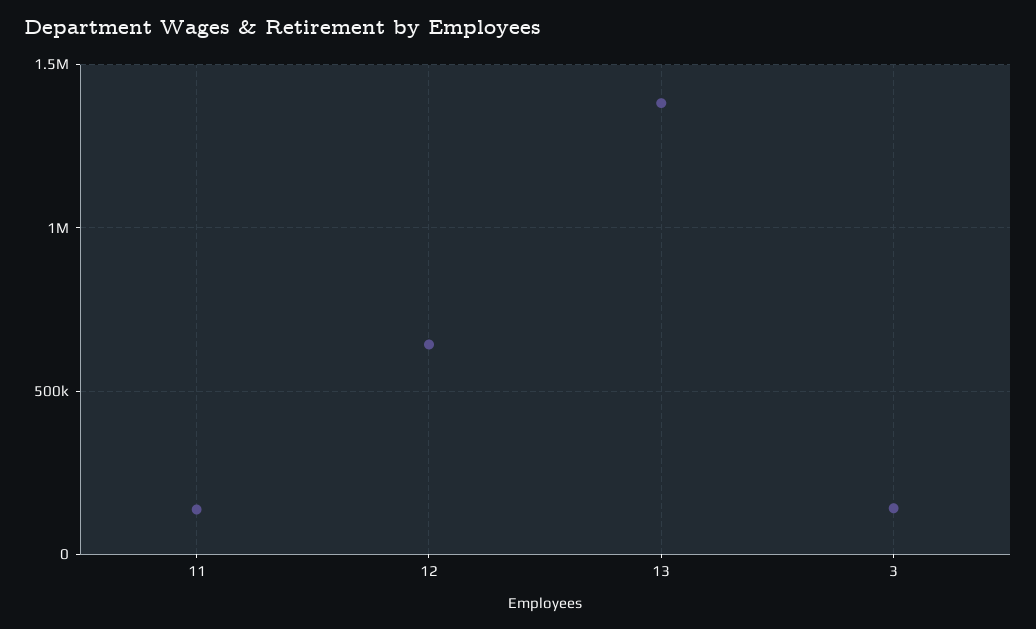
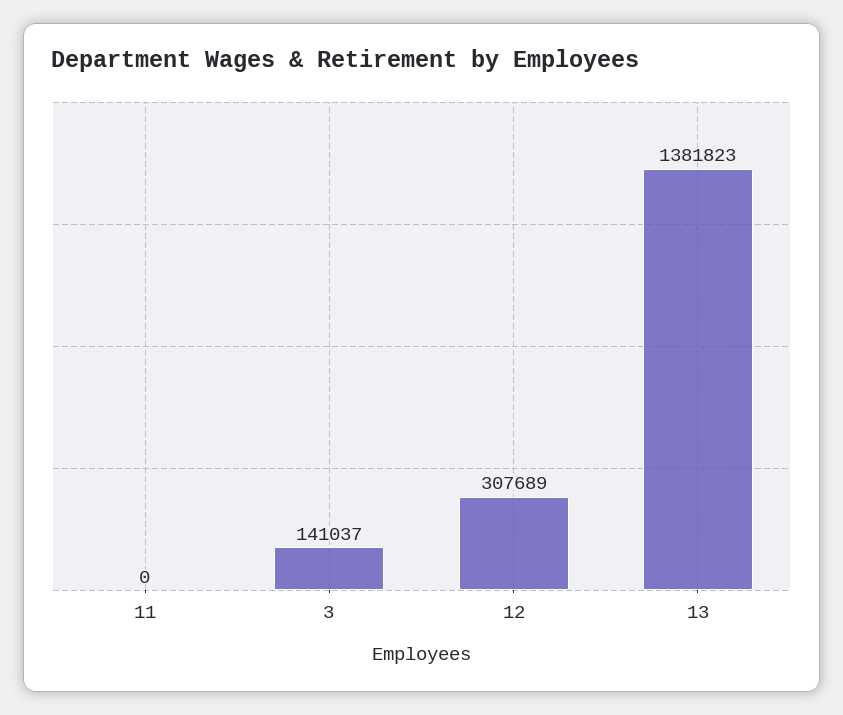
  {
-   "11": 150000,
+   "11": 0,
-   "12": 650000,
+   "12": 307689,
    "13": 1381823,
    "3": 141037
  }

